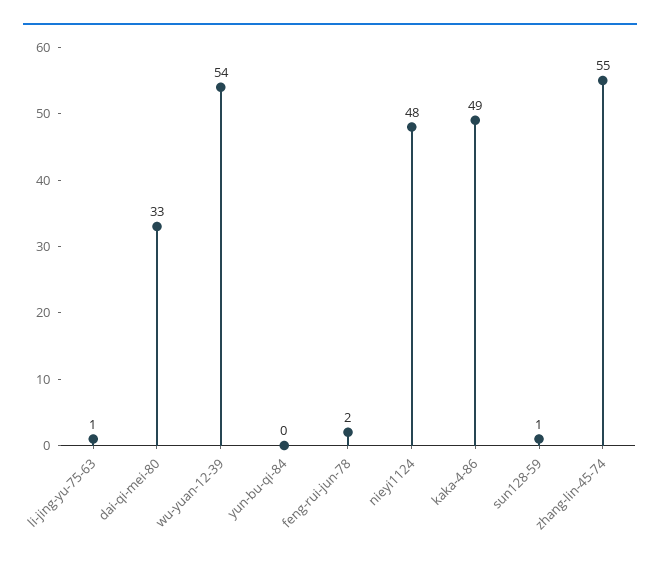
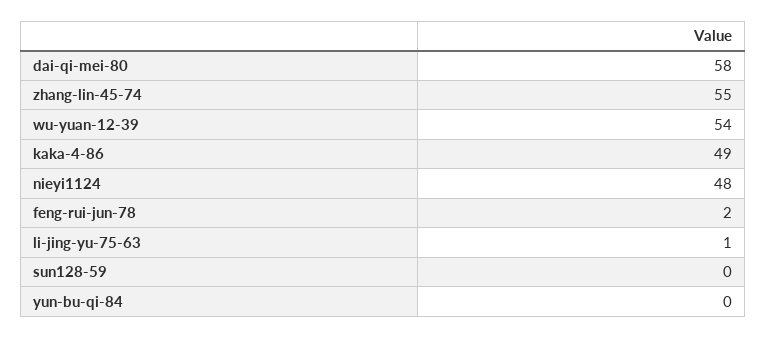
  {
    "li-jing-yu-75-63": 1,
-   "dai-qi-mei-80": 33,
+   "dai-qi-mei-80": 58,
    "wu-yuan-12-39": 54,
    "yun-bu-qi-84": 0,
    "feng-rui-jun-78": 2,
    "nieyi1124": 48,
    "kaka-4-86": 49,
-   "sun128-59": 1,
+   "sun128-59": 0,
    "zhang-lin-45-74": 55
  }

